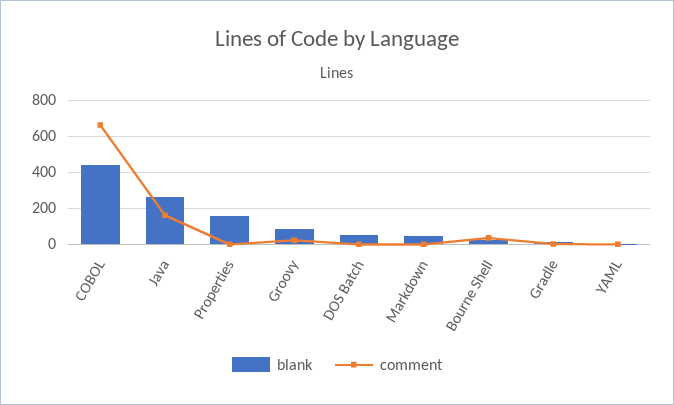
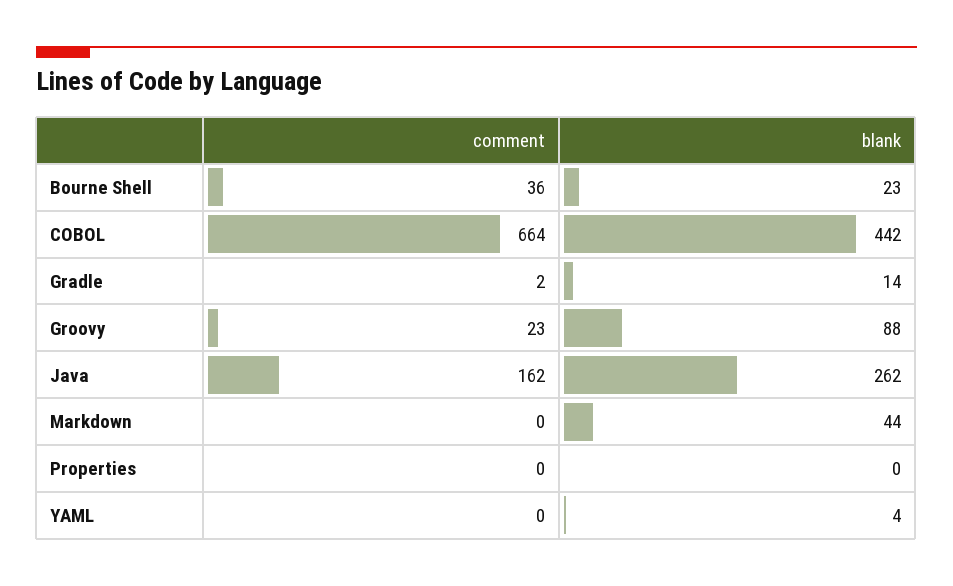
  {
    "blank": {
      "COBOL": 442,
      "Java": 262,
-     "Properties": 150,
+     "Properties": 0,
      "Groovy": 88,
-     "DOS Batch": 50,
      "Markdown": 44,
      "Bourne Shell": 23,
      "Gradle": 14,
      "YAML": 4
    },
    "comment": {
      "COBOL": 664,
      "Java": 162,
      "Properties": 0,
      "Groovy": 23,
-     "DOS Batch": 0,
      "Markdown": 0,
      "Bourne Shell": 36,
      "Gradle": 2,
      "YAML": 0
    }
  }

